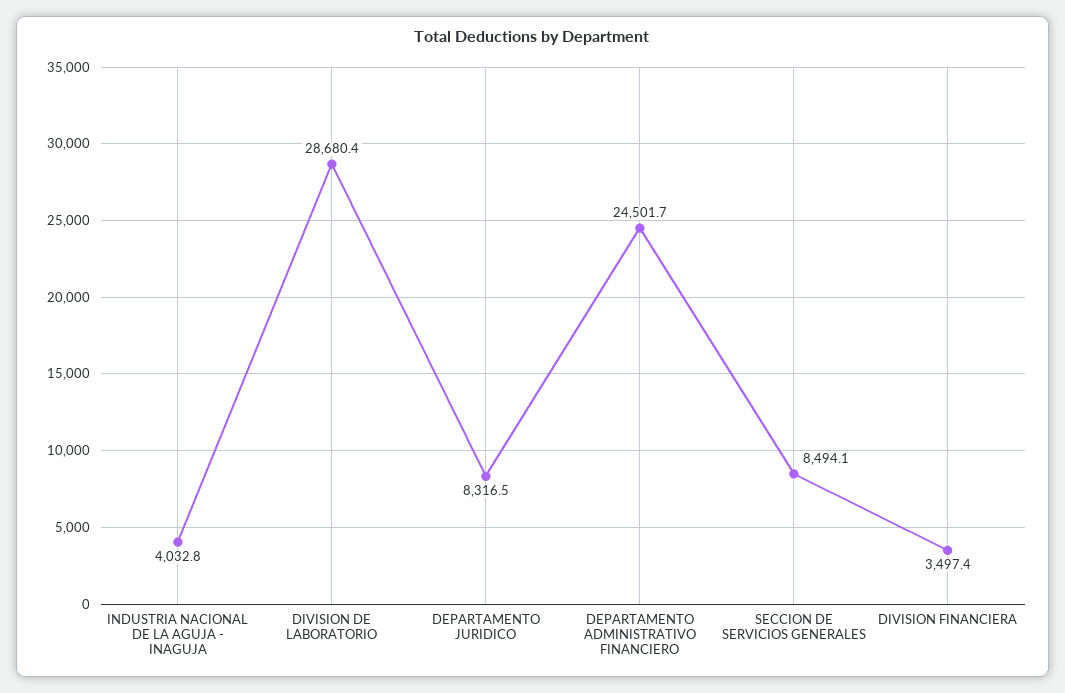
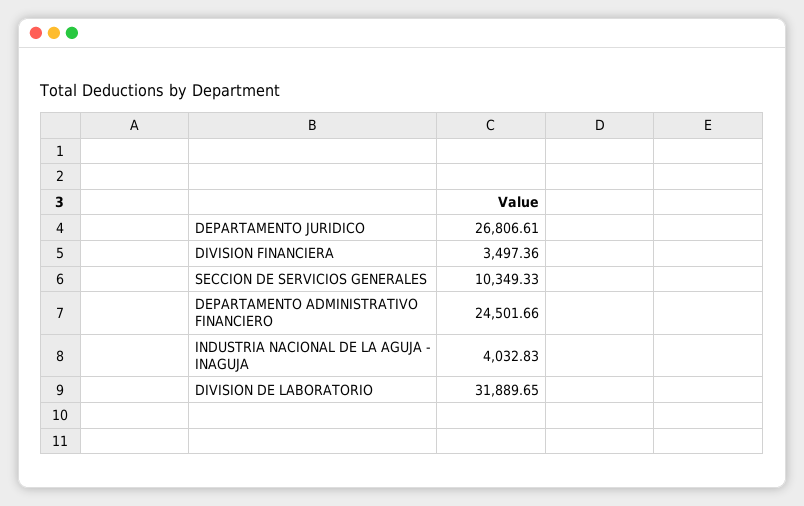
  {
    "INDUSTRIA NACIONAL DE LA AGUJA - INAGUJA": 4032.83,
-   "DIVISION DE LABORATORIO": 28680.4,
+   "DIVISION DE LABORATORIO": 31889.65,
-   "DEPARTAMENTO JURIDICO": 8316.5,
+   "DEPARTAMENTO JURIDICO": 26806.61,
    "DEPARTAMENTO ADMINISTRATIVO FINANCIERO": 24501.66,
-   "SECCION DE SERVICIOS GENERALES": 8494.1,
+   "SECCION DE SERVICIOS GENERALES": 10349.33,
    "DIVISION FINANCIERA": 3497.36
  }

